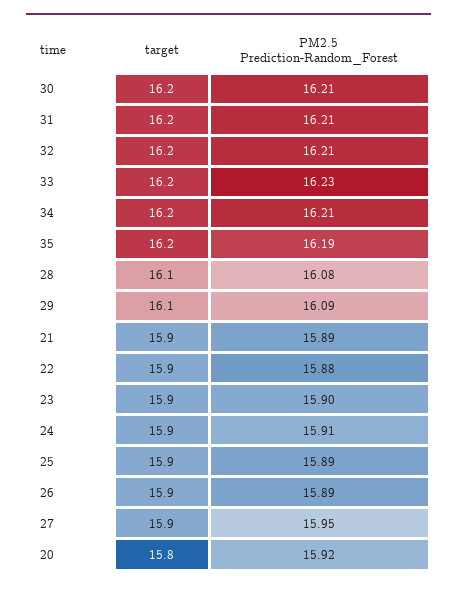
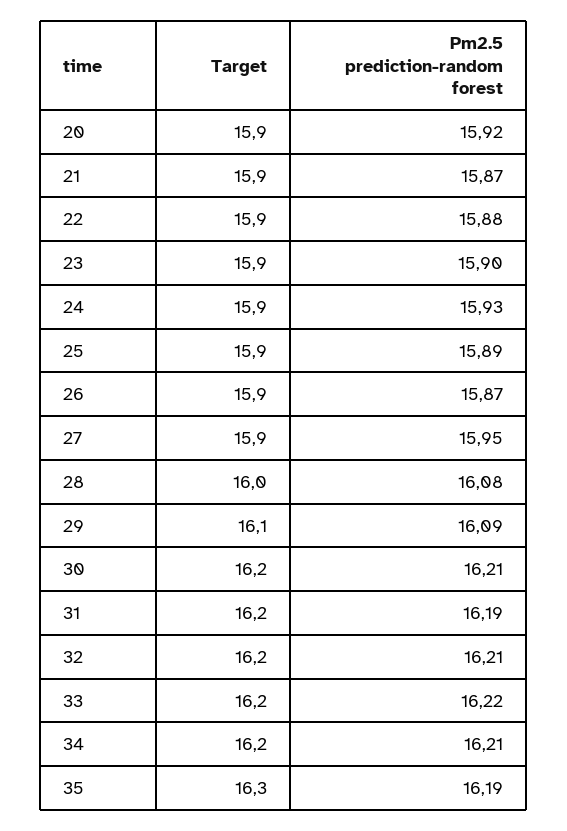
  {
    "target": {
      "30": 16.2,
      "31": 16.2,
      "32": 16.2,
      "33": 16.2,
      "34": 16.2,
-     "35": 16.2,
+     "35": 16.3,
-     "28": 16.1,
+     "28": 16,
      "29": 16.1,
      "21": 15.9,
      "22": 15.9,
      "23": 15.9,
      "24": 15.9,
      "25": 15.9,
      "26": 15.9,
      "27": 15.9,
-     "20": 15.8
+     "20": 15.9
    },
    "PM2.5 Prediction-Random_Forest": {
      "30": 16.21,
-     "31": 16.21,
+     "31": 16.19,
      "32": 16.21,
-     "33": 16.23,
+     "33": 16.22,
      "34": 16.21,
      "35": 16.19,
      "28": 16.08,
      "29": 16.09,
-     "21": 15.89,
+     "21": 15.87,
      "22": 15.88,
      "23": 15.9,
-     "24": 15.91,
+     "24": 15.93,
      "25": 15.89,
-     "26": 15.89,
+     "26": 15.87,
      "27": 15.95,
      "20": 15.92
    }
  }

